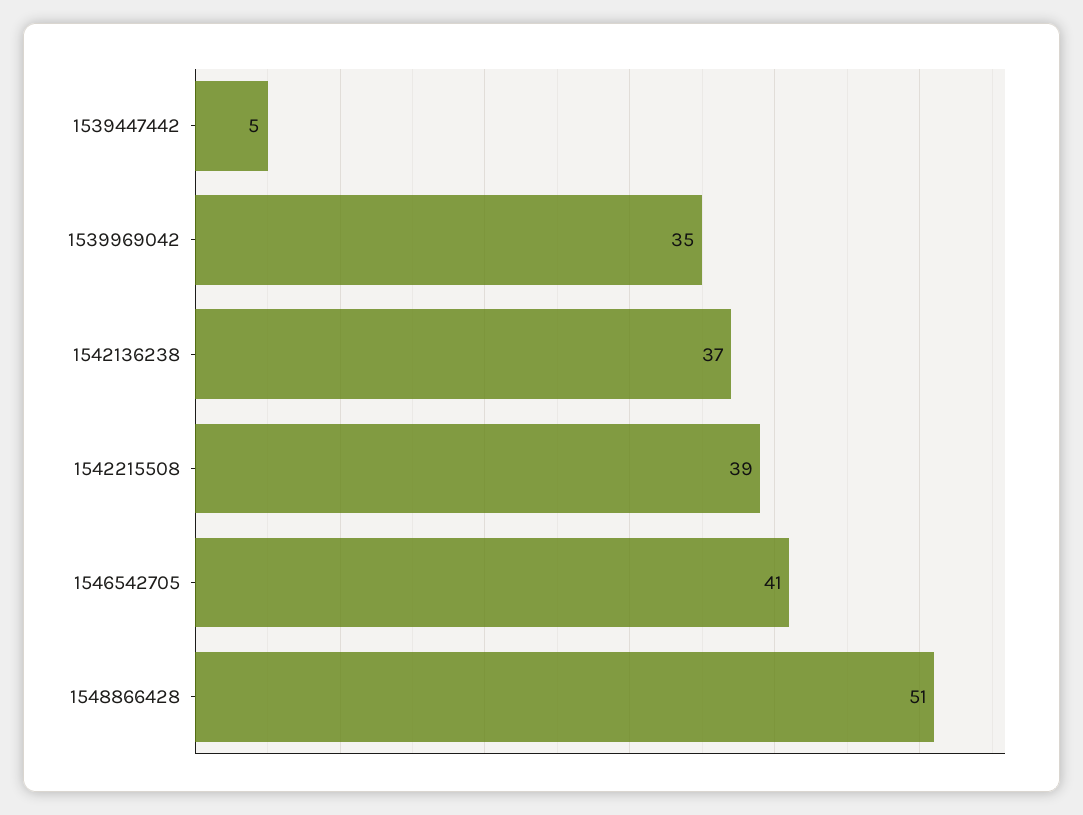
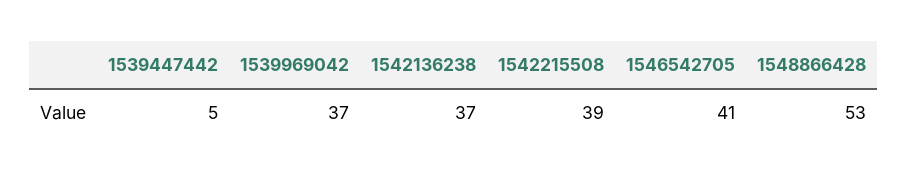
  {
    "1539447442": 5,
-   "1539969042": 35,
+   "1539969042": 37,
    "1542136238": 37,
    "1542215508": 39,
    "1546542705": 41,
-   "1548866428": 51
+   "1548866428": 53
  }

